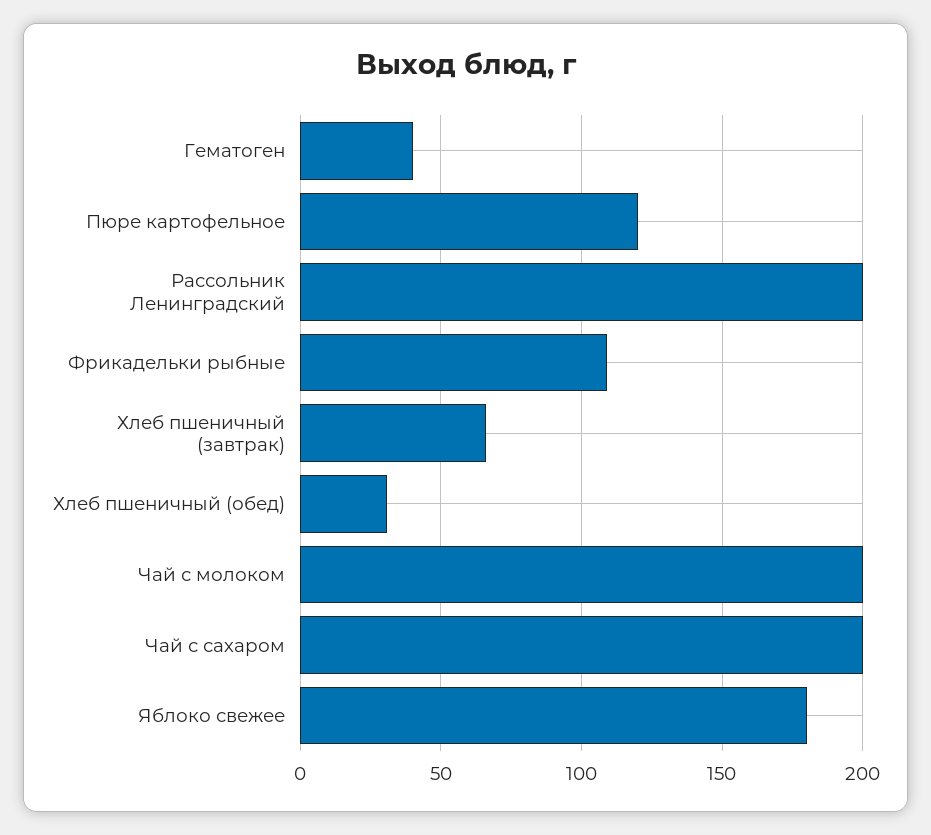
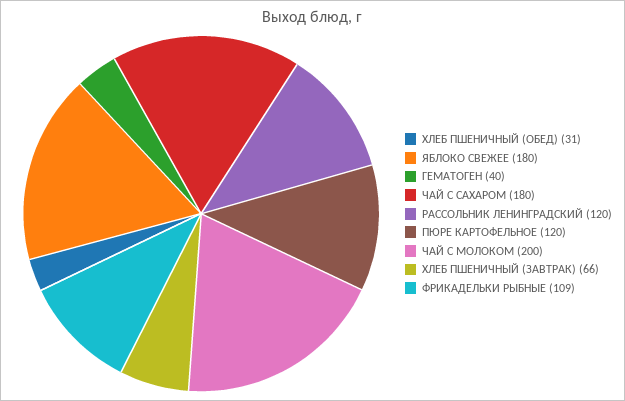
  {
    "Гематоген": 40,
    "Пюре картофельное": 120,
-   "Рассольник Ленинградский": 200,
+   "Рассольник Ленинградский": 120,
    "Фрикадельки рыбные": 109,
    "Хлеб пшеничный (завтрак)": 66,
    "Хлеб пшеничный (обед)": 31,
    "Чай с молоком": 200,
-   "Чай с сахаром": 200,
+   "Чай с сахаром": 180,
    "Яблоко свежее": 180
  }

